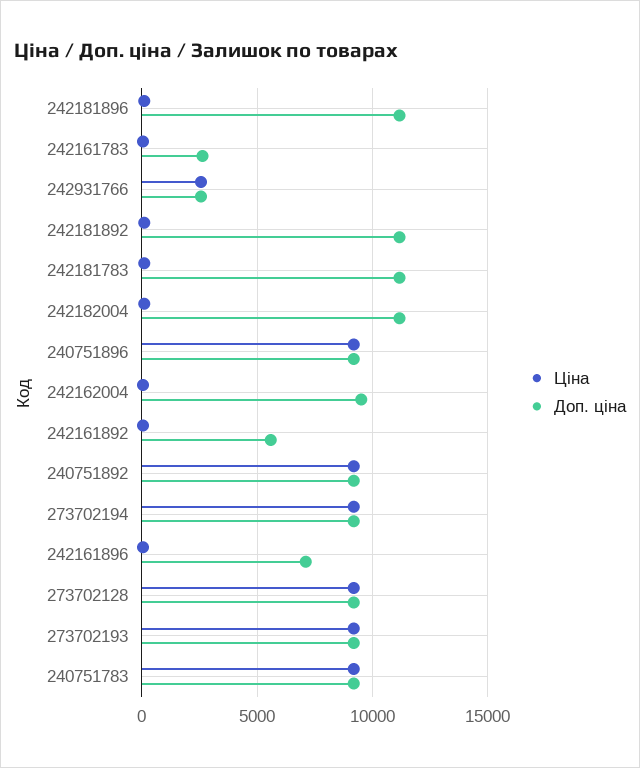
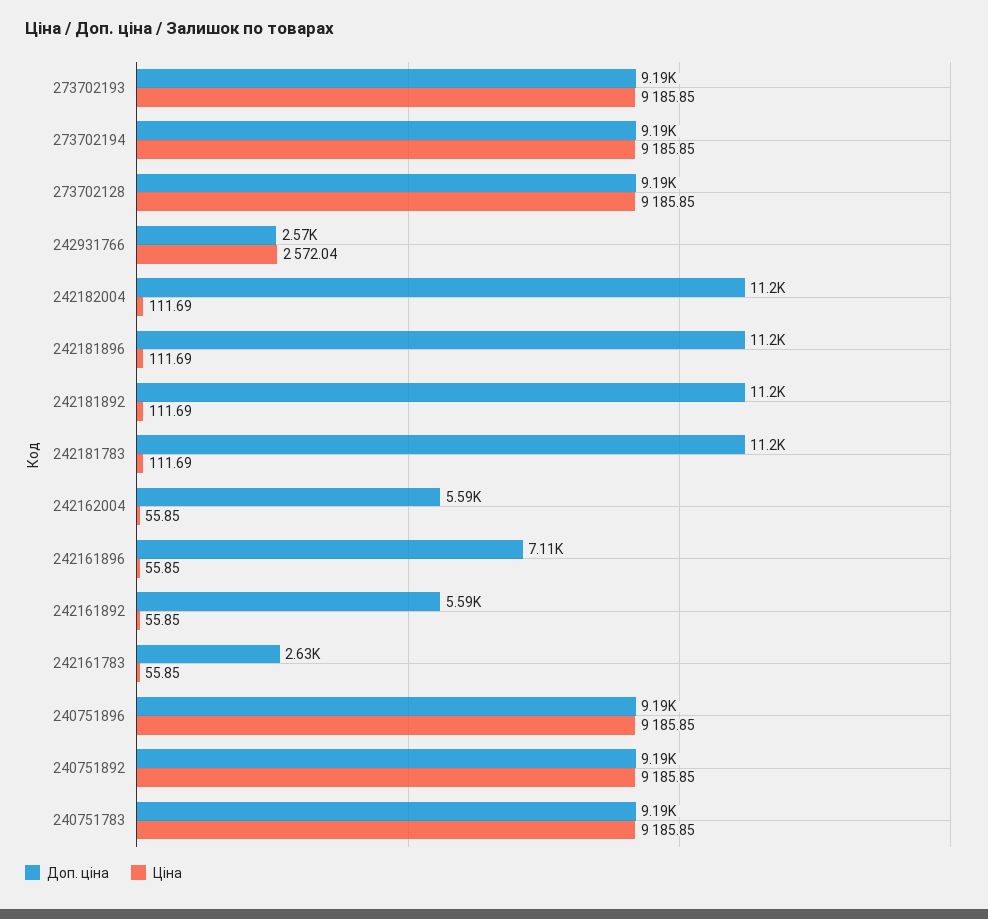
  {
    "Ціна": {
      "242181896": 111.69,
      "242161783": 55.85,
      "242931766": 2572.04,
      "242181892": 111.69,
      "242181783": 111.69,
      "242182004": 111.69,
      "240751896": 9185.85,
      "242162004": 55.85,
      "242161892": 55.85,
      "240751892": 9185.85,
      "273702194": 9185.85,
      "242161896": 55.85,
      "273702128": 9185.85,
      "273702193": 9185.85,
      "240751783": 9185.85
    },
    "Доп. ціна": {
      "242181896": 11200,
      "242161783": 2630,
      "242931766": 2570,
      "242181892": 11200,
      "242181783": 11200,
      "242182004": 11200,
      "240751896": 9190,
-     "242162004": 9500,
+     "242162004": 5590,
      "242161892": 5590,
      "240751892": 9190,
      "273702194": 9190,
      "242161896": 7110,
      "273702128": 9190,
      "273702193": 9190,
      "240751783": 9190
    }
  }

